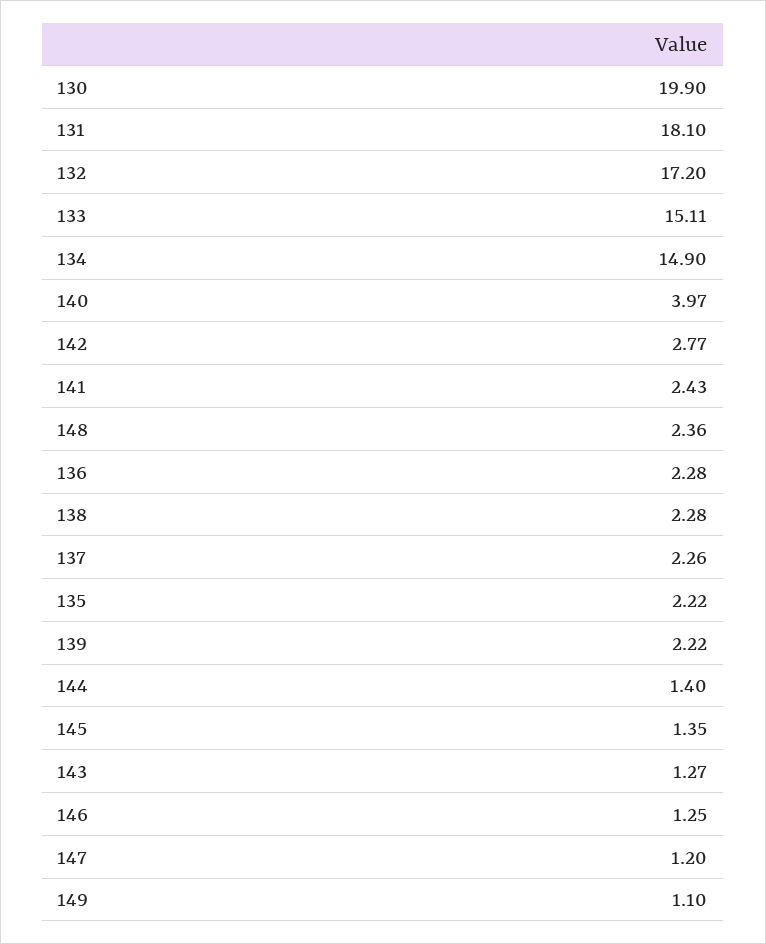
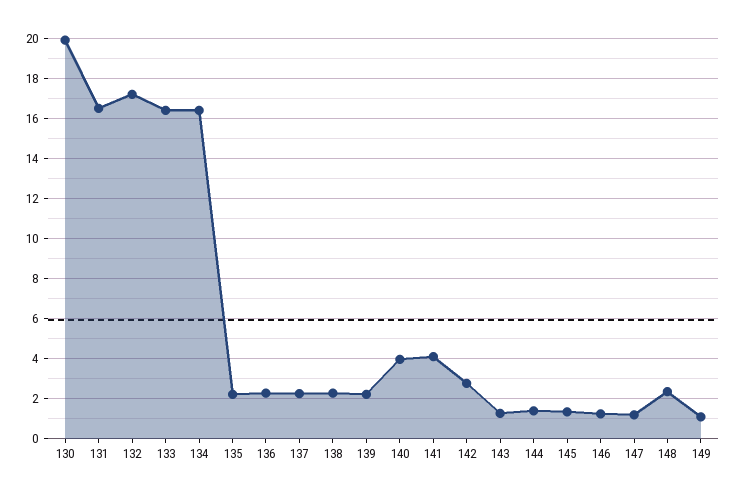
  {
    "130": 19.9,
-   "131": 18.1,
+   "131": 16.5,
    "132": 17.2,
-   "133": 15.11,
+   "133": 16.5,
-   "134": 14.9,
+   "134": 16.5,
    "140": 3.97,
    "142": 2.77,
-   "141": 2.43,
+   "141": 4,
    "148": 2.36,
    "136": 2.28,
    "138": 2.28,
    "137": 2.26,
    "135": 2.22,
    "139": 2.22,
    "144": 1.4,
    "145": 1.35,
    "143": 1.27,
    "146": 1.25,
    "147": 1.2,
    "149": 1.1
  }

